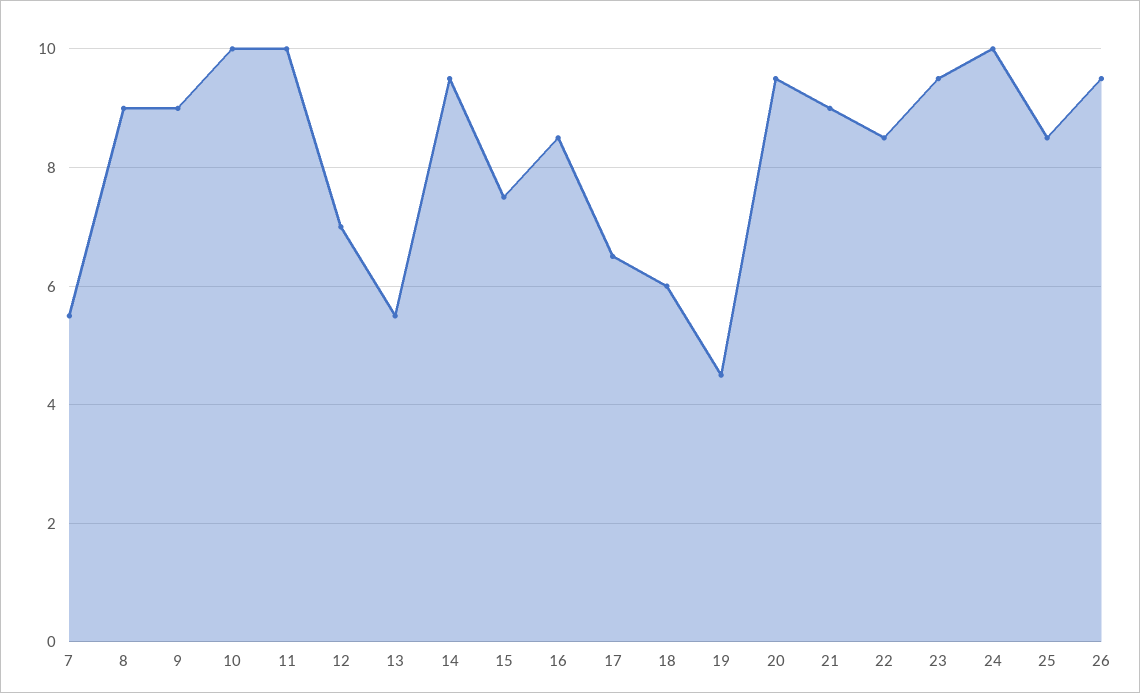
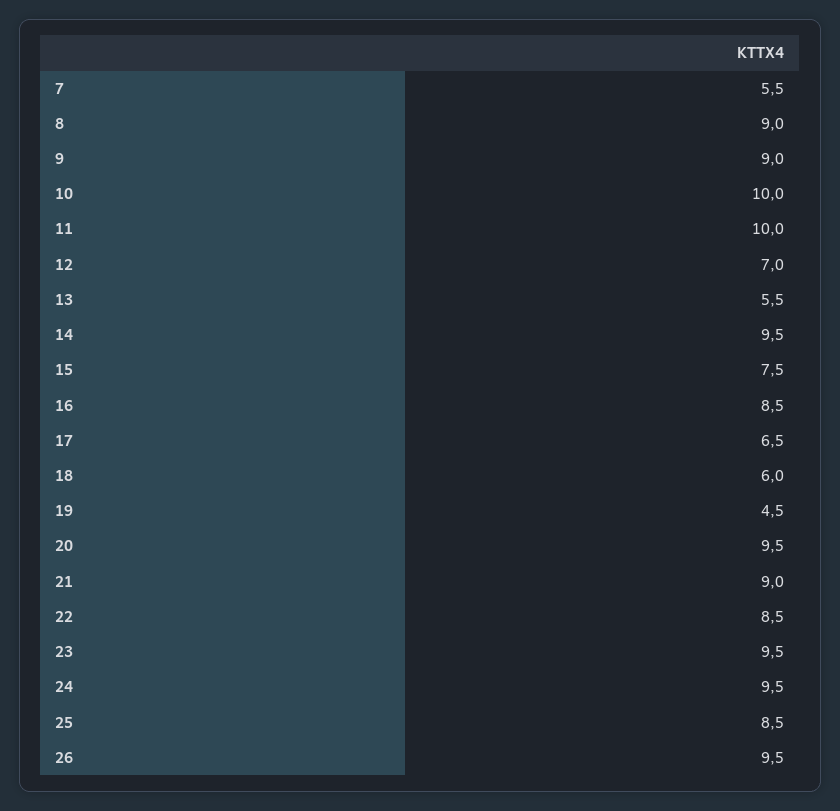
  {
    "7": 5.5,
    "8": 9,
    "9": 9,
    "10": 10,
    "11": 10,
    "12": 7,
    "13": 5.5,
    "14": 9.5,
    "15": 7.5,
    "16": 8.5,
    "17": 6.5,
    "18": 6,
    "19": 4.5,
    "20": 9.5,
    "21": 9,
    "22": 8.5,
    "23": 9.5,
-   "24": 10,
+   "24": 9.5,
    "25": 8.5,
    "26": 9.5
  }

